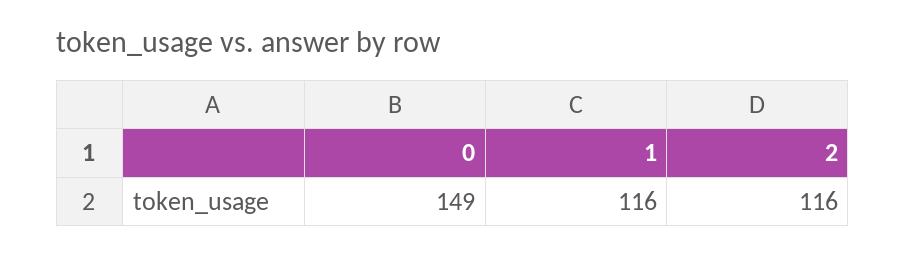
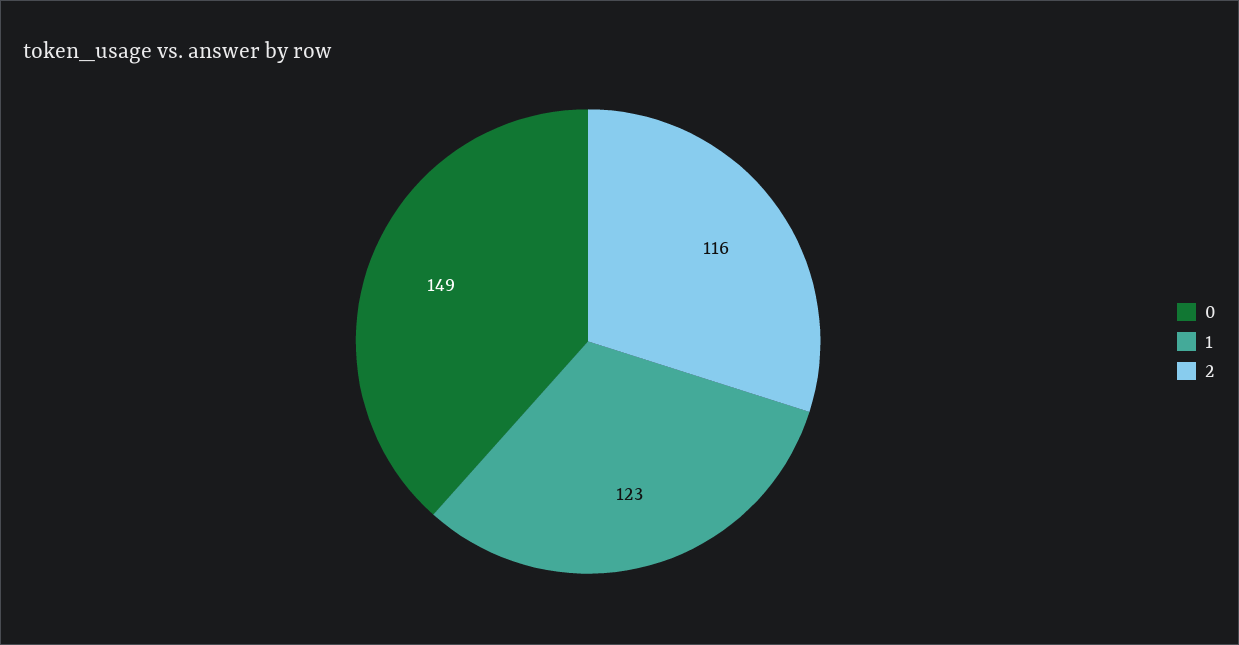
  {
    "0": 149,
-   "1": 116,
+   "1": 123,
    "2": 116
  }

